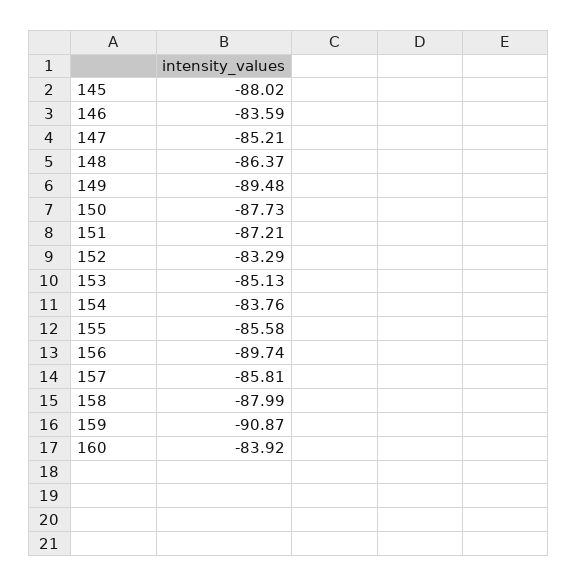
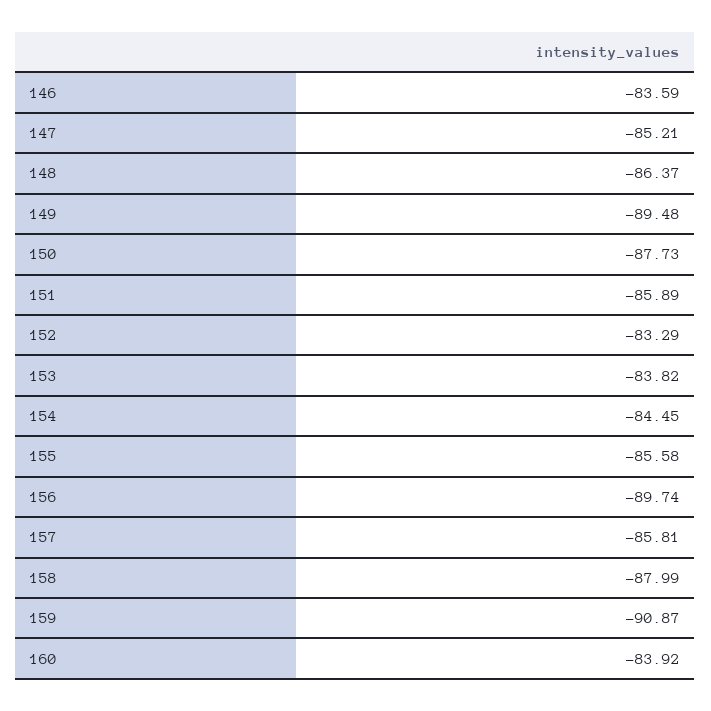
  {
-   "145": -88.02,
    "146": -83.59,
    "147": -85.21,
    "148": -86.37,
    "149": -89.48,
    "150": -87.73,
-   "151": -87.21,
+   "151": -85.89,
    "152": -83.29,
-   "153": -85.13,
+   "153": -83.82,
-   "154": -83.76,
+   "154": -84.45,
    "155": -85.58,
    "156": -89.74,
    "157": -85.81,
    "158": -87.99,
    "159": -90.87,
    "160": -83.92
  }

